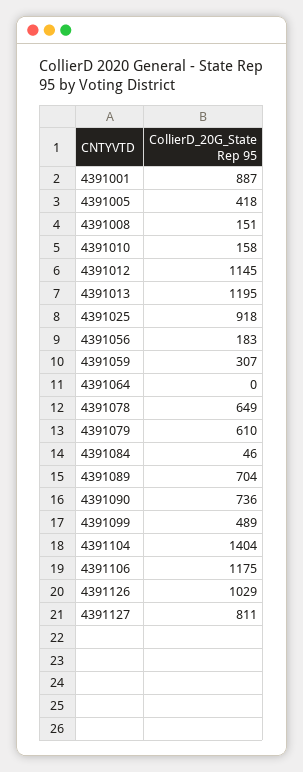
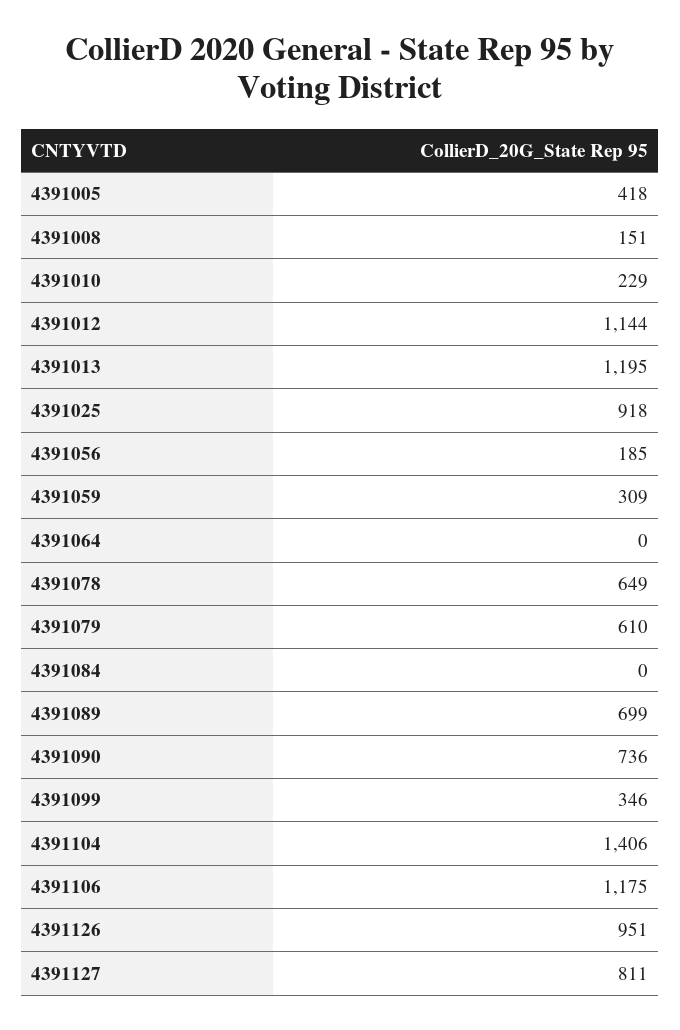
  {
-   "4391001": 887,
    "4391005": 418,
    "4391008": 151,
-   "4391010": 158,
+   "4391010": 229,
-   "4391012": 1145,
+   "4391012": 1144,
    "4391013": 1195,
    "4391025": 918,
-   "4391056": 183,
+   "4391056": 185,
-   "4391059": 307,
+   "4391059": 309,
    "4391064": 0,
    "4391078": 649,
    "4391079": 610,
-   "4391084": 46,
+   "4391084": 0,
-   "4391089": 704,
+   "4391089": 699,
    "4391090": 736,
-   "4391099": 489,
+   "4391099": 346,
-   "4391104": 1404,
+   "4391104": 1406,
    "4391106": 1175,
-   "4391126": 1029,
+   "4391126": 951,
    "4391127": 811
  }

